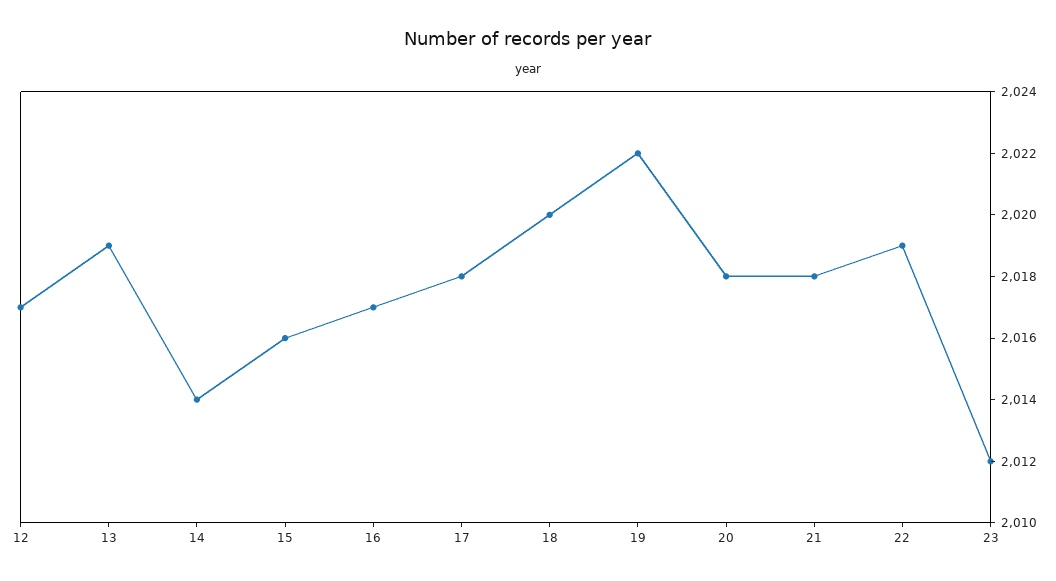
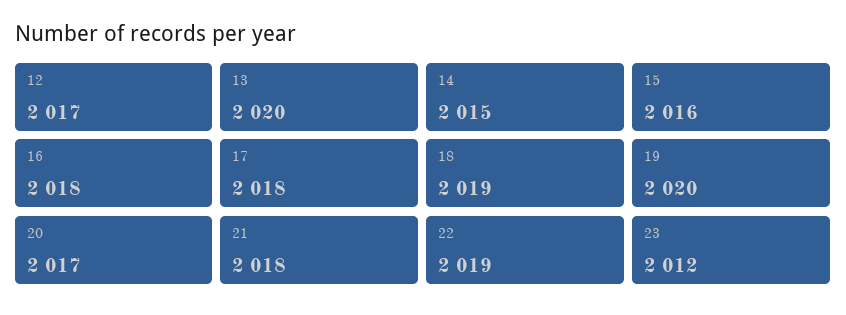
  {
    "12": 2017,
-   "13": 2019,
+   "13": 2020,
-   "14": 2014,
+   "14": 2015,
    "15": 2016,
-   "16": 2017,
+   "16": 2018,
    "17": 2018,
-   "18": 2020,
+   "18": 2019,
-   "19": 2022,
+   "19": 2020,
-   "20": 2018,
+   "20": 2017,
    "21": 2018,
    "22": 2019,
    "23": 2012
  }

